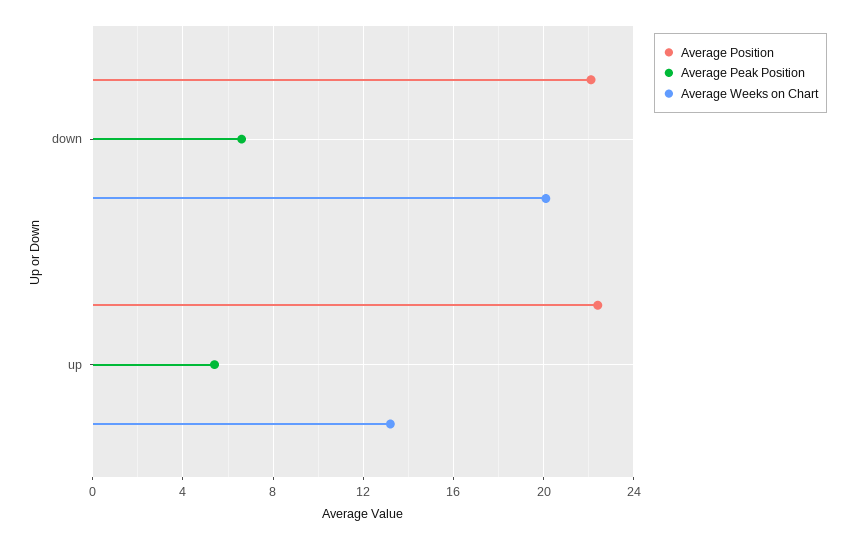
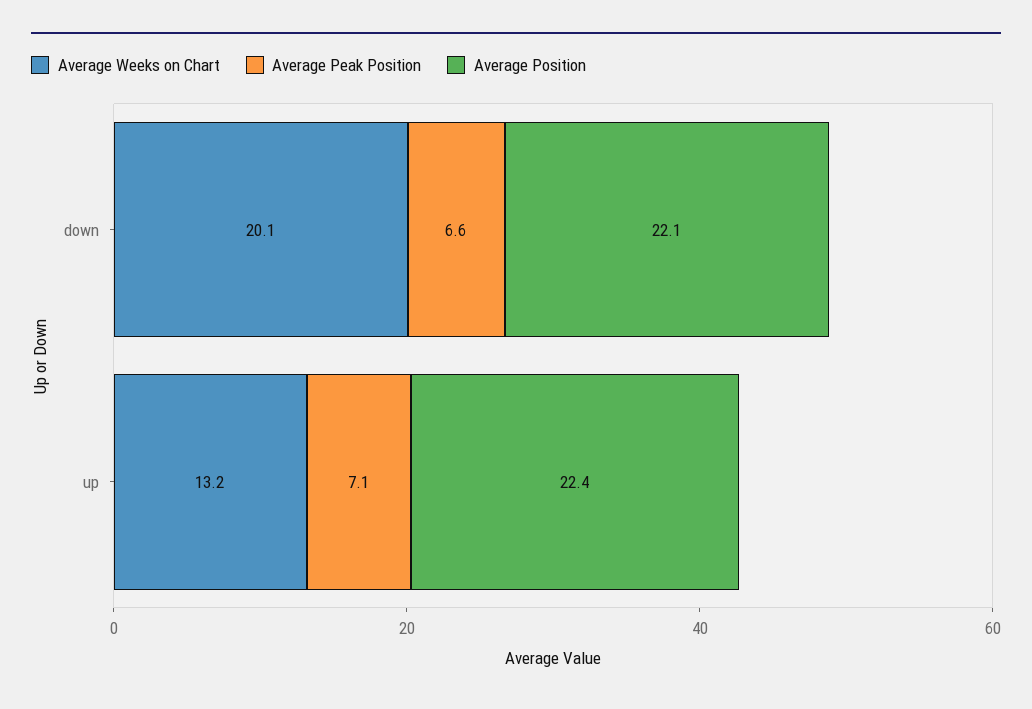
  {
    "Average Position": {
      "down": 22.1,
      "up": 22.4
    },
    "Average Peak Position": {
      "down": 6.6,
-     "up": 5.5
+     "up": 7.1
    },
    "Average Weeks on Chart": {
      "down": 20.1,
      "up": 13.2
    }
  }

